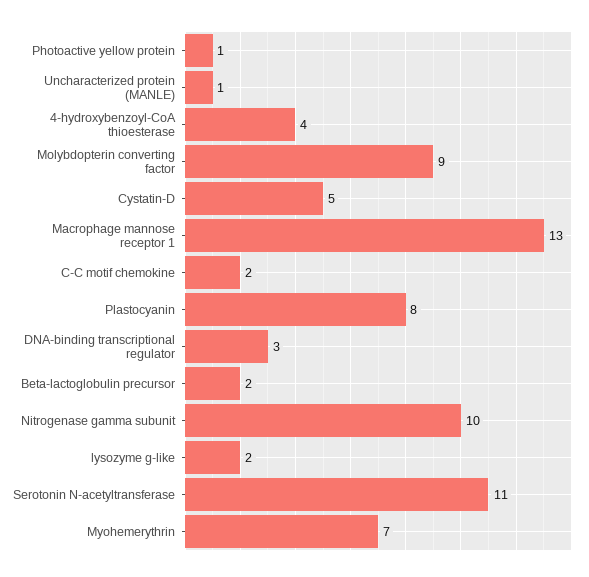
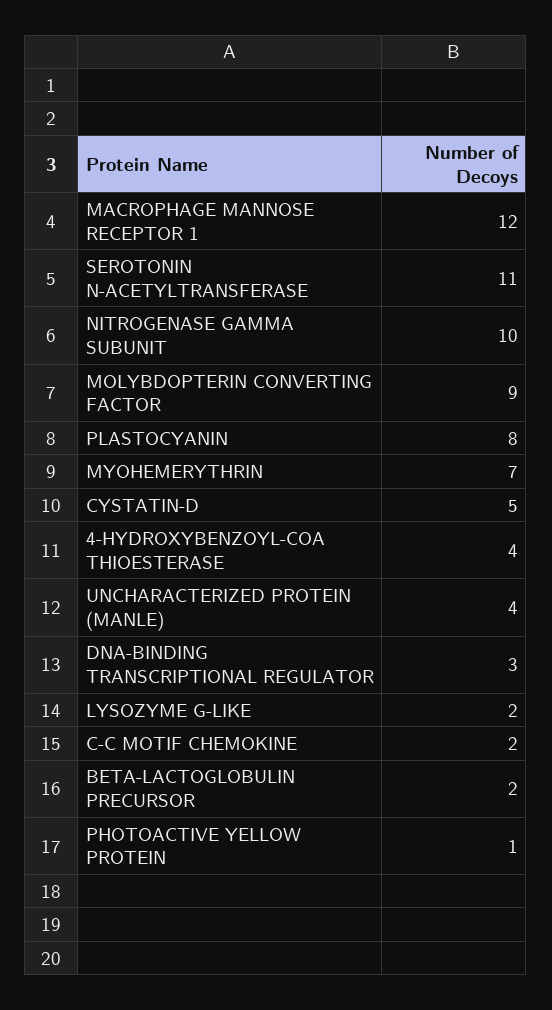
  {
    "Photoactive yellow protein": 1,
-   "Uncharacterized protein (MANLE)": 1,
+   "Uncharacterized protein (MANLE)": 4,
    "4-hydroxybenzoyl-CoA thioesterase": 4,
    "Molybdopterin converting factor": 9,
    "Cystatin-D": 5,
-   "Macrophage mannose receptor 1": 13,
+   "Macrophage mannose receptor 1": 12,
    "C-C motif chemokine": 2,
    "Plastocyanin": 8,
    "DNA-binding transcriptional regulator": 3,
    "Beta-lactoglobulin precursor": 2,
    "Nitrogenase gamma subunit": 10,
    "lysozyme g-like": 2,
    "Serotonin N-acetyltransferase": 11,
    "Myohemerythrin": 7
  }

